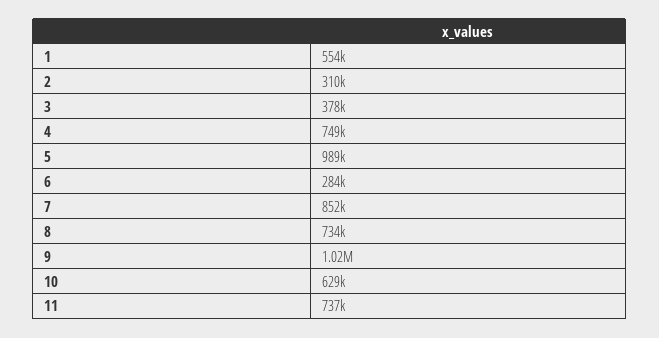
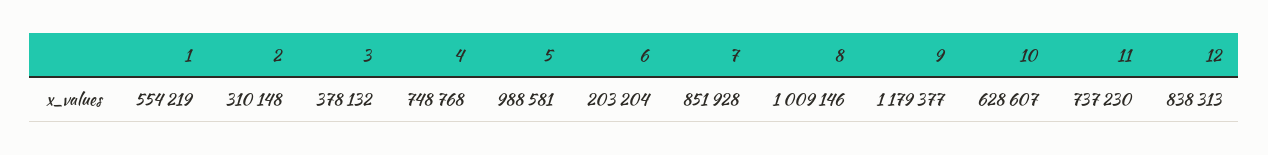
  {
    "1": 554219,
    "2": 310148,
    "3": 378132,
    "4": 748768,
    "5": 988581,
-   "6": 284000,
+   "6": 203204,
    "7": 851928,
-   "8": 734000,
+   "8": 1009146,
-   "9": 1020000,
+   "9": 1179377,
    "10": 628607,
-   "11": 737230
+   "11": 737230,
+   "12": 838313
  }

